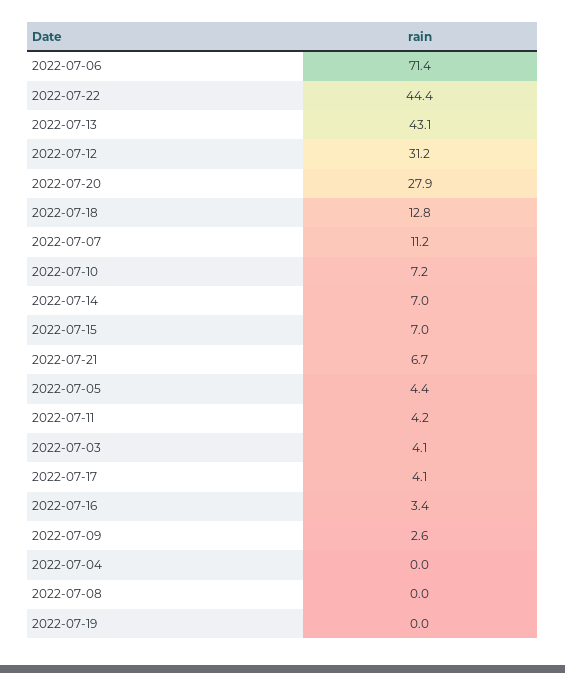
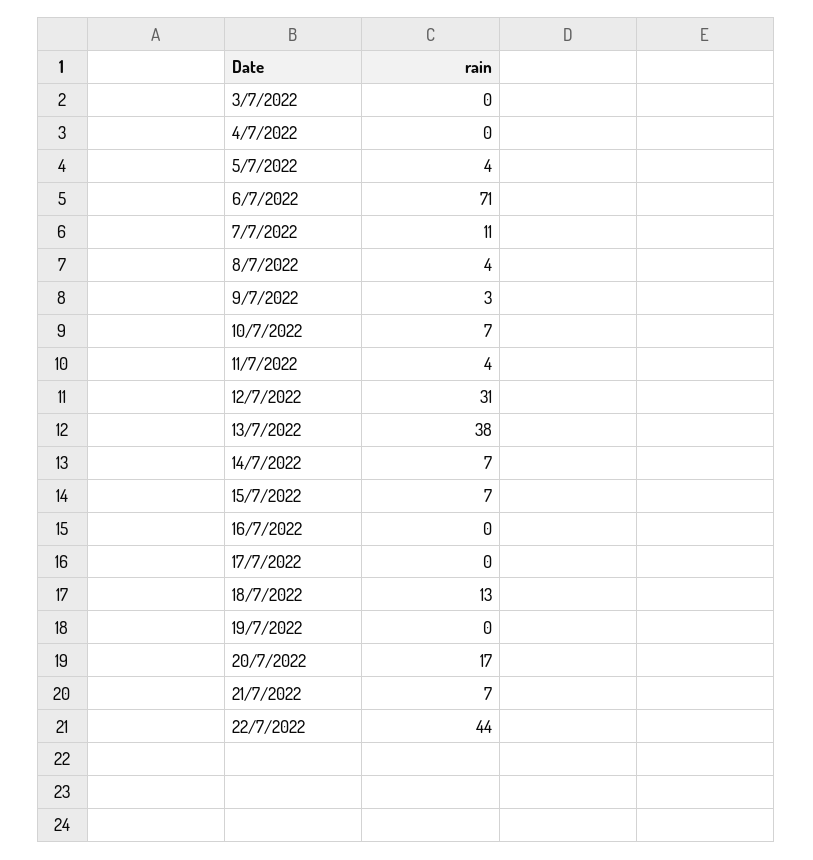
  {
    "2022-07-06": 71.4,
    "2022-07-22": 44.4,
-   "2022-07-13": 43.1,
+   "2022-07-13": 38,
    "2022-07-12": 31.2,
-   "2022-07-20": 27.9,
+   "2022-07-20": 17,
    "2022-07-18": 12.8,
    "2022-07-07": 11.2,
    "2022-07-10": 7.2,
    "2022-07-14": 7,
    "2022-07-15": 7,
    "2022-07-21": 6.7,
    "2022-07-05": 4.4,
    "2022-07-11": 4.2,
-   "2022-07-03": 4.1,
+   "2022-07-03": 0,
-   "2022-07-17": 4.1,
+   "2022-07-17": 0,
-   "2022-07-16": 3.4,
+   "2022-07-16": 0,
    "2022-07-09": 2.6,
    "2022-07-04": 0,
-   "2022-07-08": 0,
+   "2022-07-08": 4,
    "2022-07-19": 0
  }

